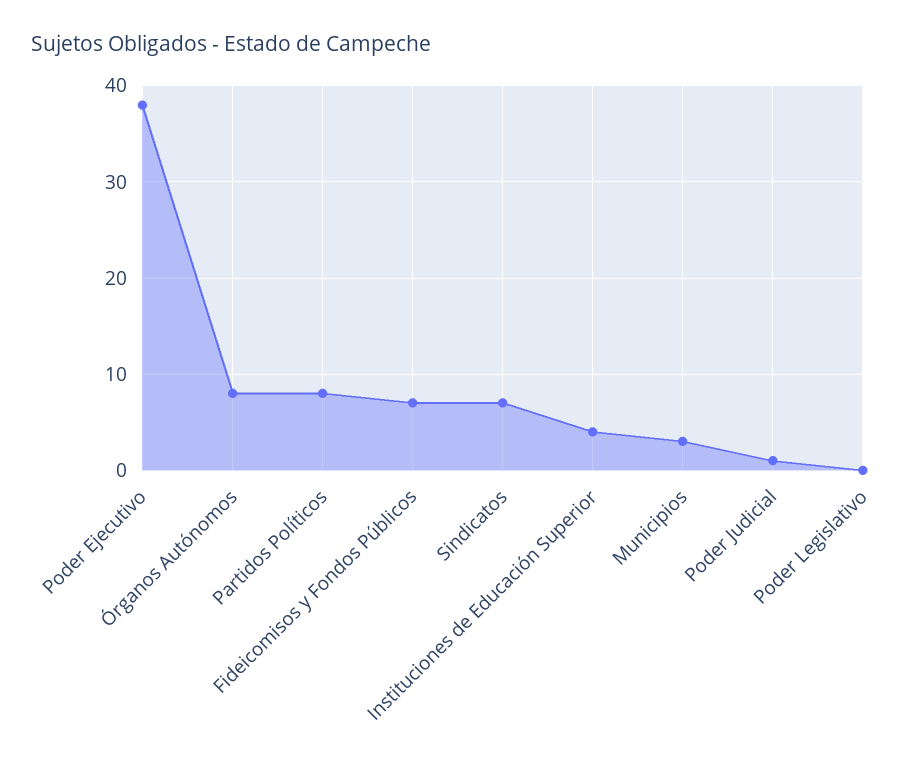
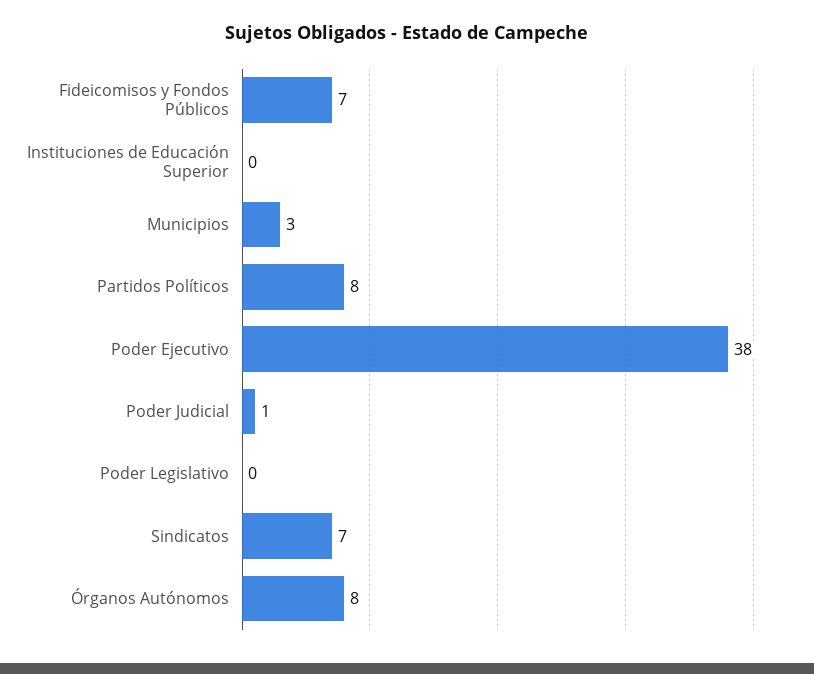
  {
    "Poder Ejecutivo": 38,
    "Órganos Autónomos": 8,
    "Partidos Políticos": 8,
    "Fideicomisos y Fondos Públicos": 7,
    "Sindicatos": 7,
-   "Instituciones de Educación Superior": 4,
+   "Instituciones de Educación Superior": 0,
    "Municipios": 3,
    "Poder Judicial": 1,
    "Poder Legislativo": 0
  }

